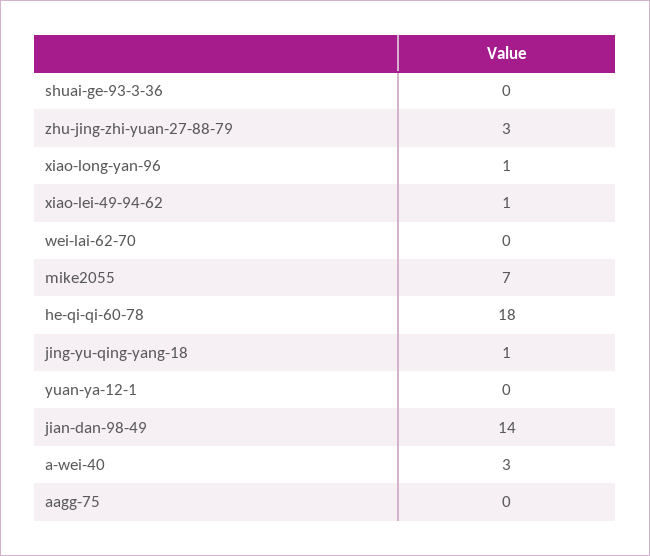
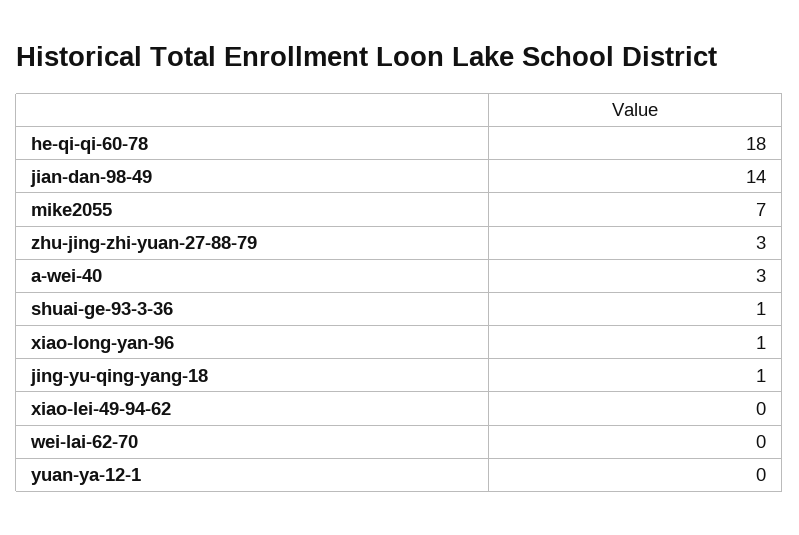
  {
-   "shuai-ge-93-3-36": 0,
+   "shuai-ge-93-3-36": 1,
    "zhu-jing-zhi-yuan-27-88-79": 3,
    "xiao-long-yan-96": 1,
-   "xiao-lei-49-94-62": 1,
+   "xiao-lei-49-94-62": 0,
    "wei-lai-62-70": 0,
    "mike2055": 7,
    "he-qi-qi-60-78": 18,
    "jing-yu-qing-yang-18": 1,
    "yuan-ya-12-1": 0,
    "jian-dan-98-49": 14,
-   "a-wei-40": 3,
+   "a-wei-40": 3
-   "aagg-75": 0
  }

